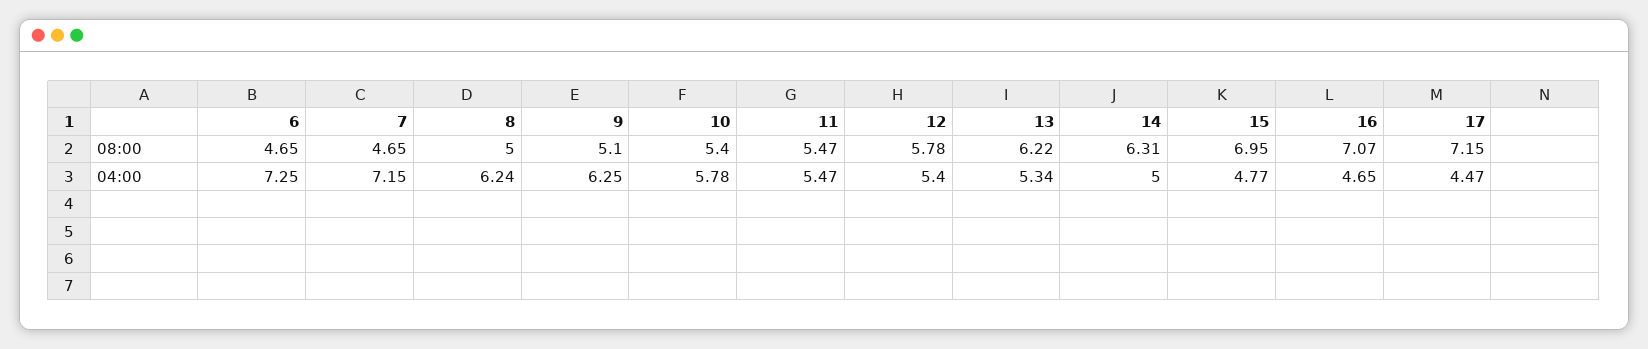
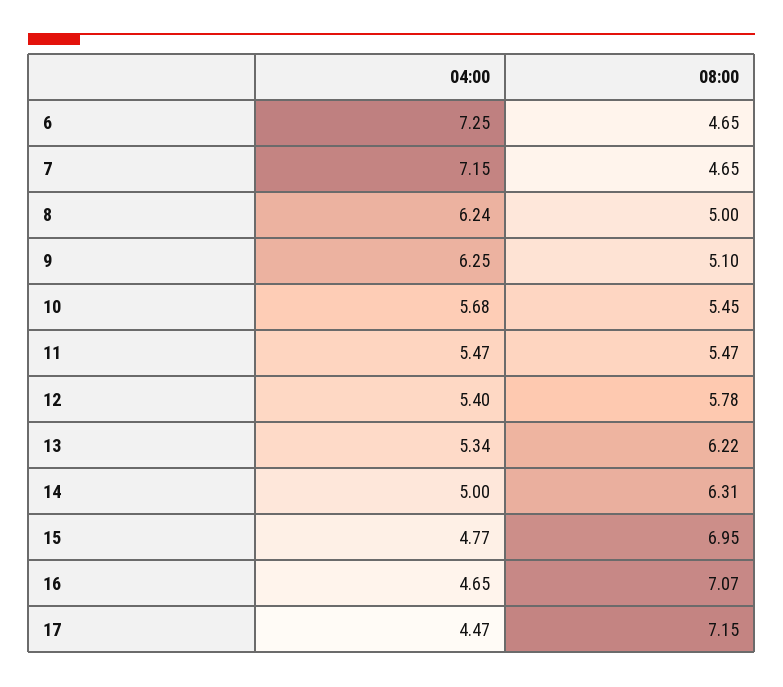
  {
    "6": {
      "08:00": 4.65,
      "04:00": 7.25
    },
    "7": {
      "08:00": 4.65,
      "04:00": 7.15
    },
    "8": {
      "08:00": 5,
      "04:00": 6.24
    },
    "9": {
      "08:00": 5.1,
      "04:00": 6.25
    },
    "10": {
-     "08:00": 5.4,
+     "08:00": 5.45,
-     "04:00": 5.78
+     "04:00": 5.68
    },
    "11": {
      "08:00": 5.47,
      "04:00": 5.47
    },
    "12": {
      "08:00": 5.78,
      "04:00": 5.4
    },
    "13": {
      "08:00": 6.22,
      "04:00": 5.34
    },
    "14": {
      "08:00": 6.31,
      "04:00": 5
    },
    "15": {
      "08:00": 6.95,
      "04:00": 4.77
    },
    "16": {
      "08:00": 7.07,
      "04:00": 4.65
    },
    "17": {
      "08:00": 7.15,
      "04:00": 4.47
    }
  }

